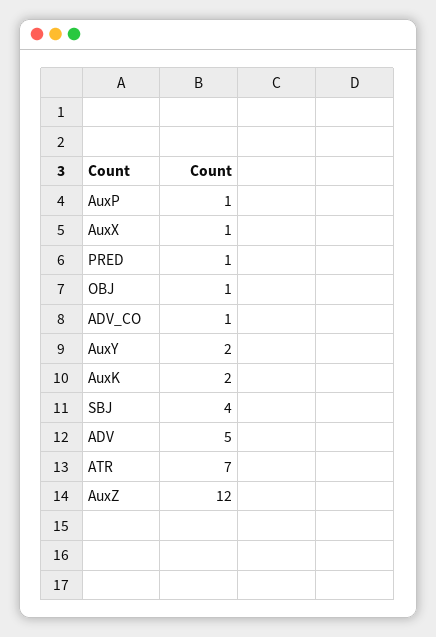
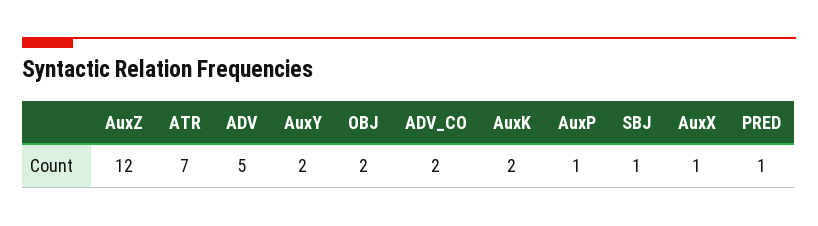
  {
    "AuxP": 1,
    "AuxX": 1,
    "PRED": 1,
-   "OBJ": 1,
+   "OBJ": 2,
-   "ADV_CO": 1,
+   "ADV_CO": 2,
    "AuxY": 2,
    "AuxK": 2,
-   "SBJ": 4,
+   "SBJ": 1,
    "ADV": 5,
    "ATR": 7,
    "AuxZ": 12
  }

